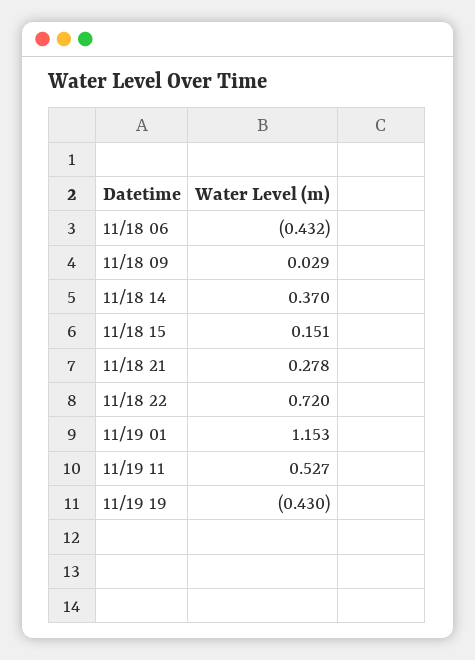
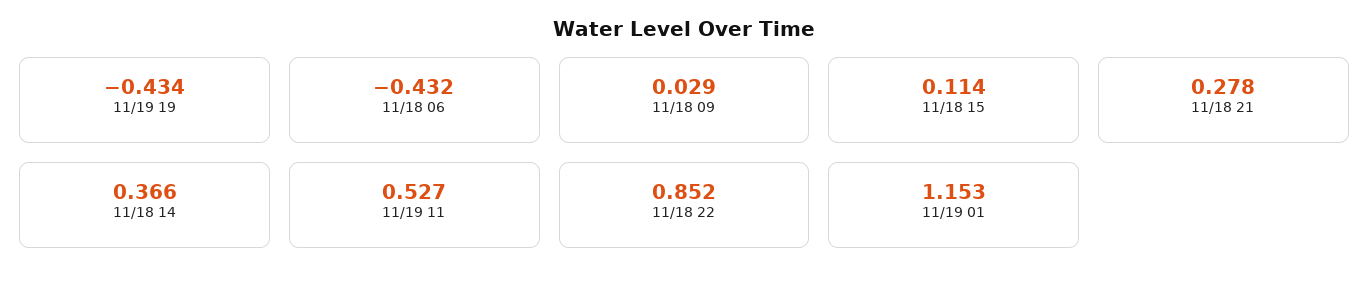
  {
    "11/18 06": -0.432,
    "11/18 09": 0.029,
-   "11/18 14": 0.37,
+   "11/18 14": 0.366,
-   "11/18 15": 0.151,
+   "11/18 15": 0.114,
    "11/18 21": 0.278,
-   "11/18 22": 0.72,
+   "11/18 22": 0.852,
    "11/19 01": 1.153,
    "11/19 11": 0.527,
-   "11/19 19": -0.43
+   "11/19 19": -0.434
  }

